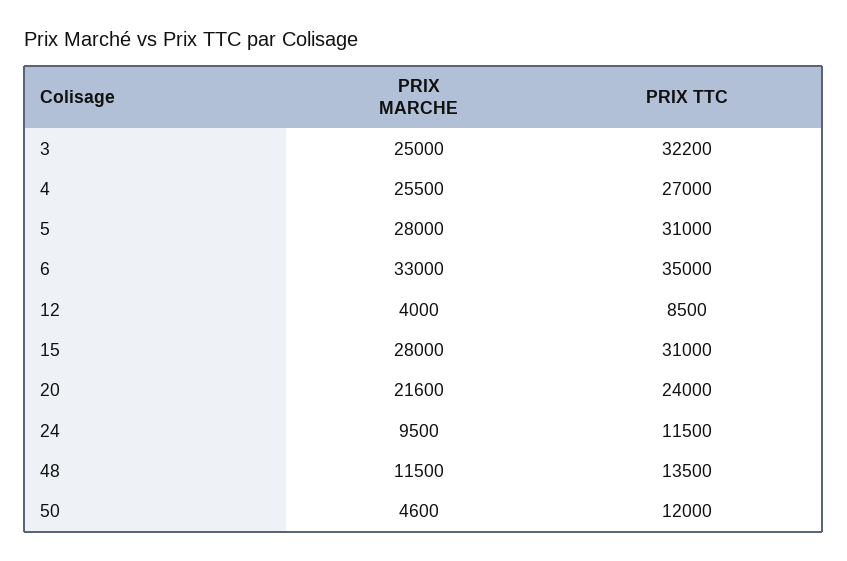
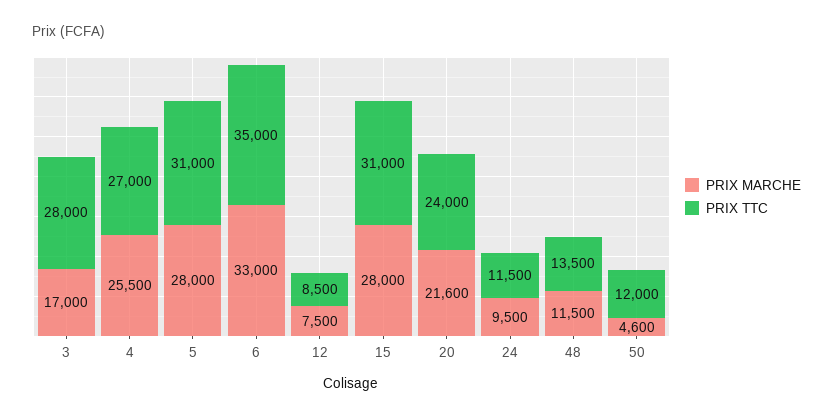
  {
    "PRIX MARCHE": {
-     "3": 25000,
+     "3": 17000,
      "4": 25500,
      "5": 28000,
      "6": 33000,
-     "12": 4000,
+     "12": 7500,
      "15": 28000,
      "20": 21600,
      "24": 9500,
      "48": 11500,
      "50": 4600
    },
    "PRIX TTC": {
-     "3": 32200,
+     "3": 28000,
      "4": 27000,
      "5": 31000,
      "6": 35000,
      "12": 8500,
      "15": 31000,
      "20": 24000,
      "24": 11500,
      "48": 13500,
      "50": 12000
    }
  }

